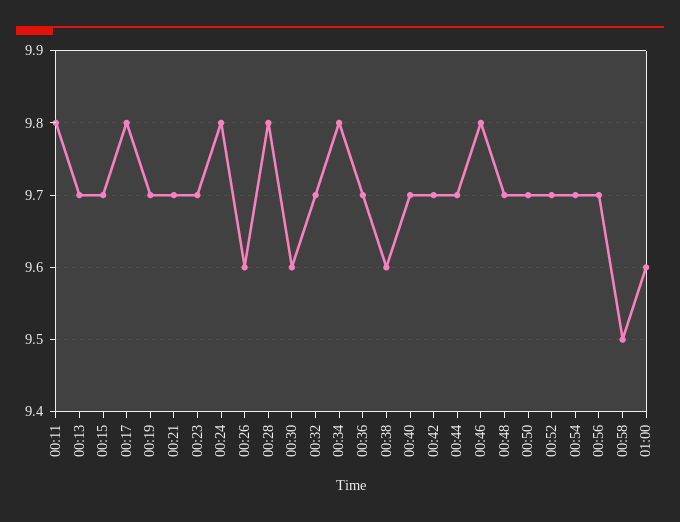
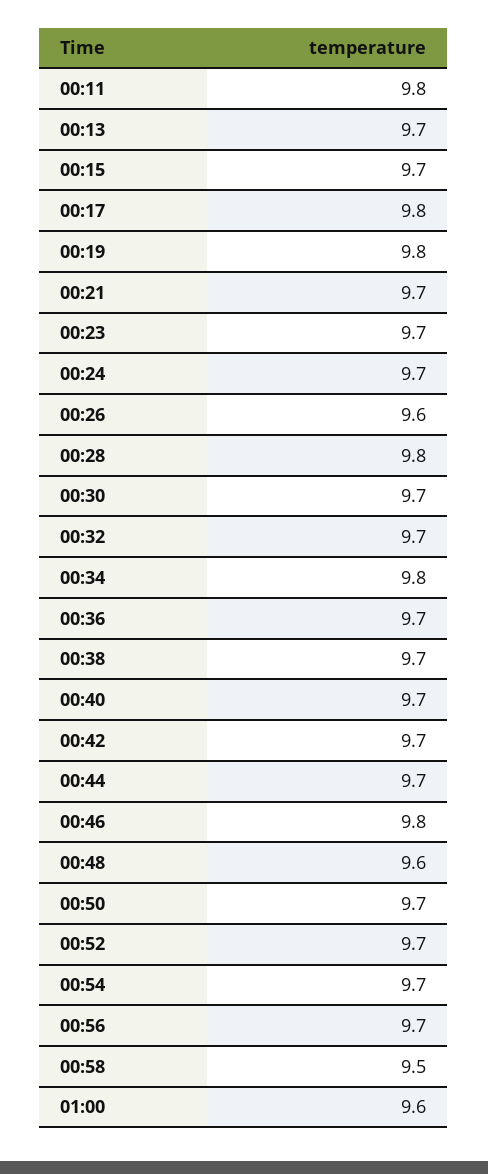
  {
    "00:11": 9.8,
    "00:13": 9.7,
    "00:15": 9.7,
    "00:17": 9.8,
-   "00:19": 9.7,
+   "00:19": 9.8,
    "00:21": 9.7,
    "00:23": 9.7,
-   "00:24": 9.8,
+   "00:24": 9.7,
    "00:26": 9.6,
    "00:28": 9.8,
-   "00:30": 9.6,
+   "00:30": 9.7,
    "00:32": 9.7,
    "00:34": 9.8,
    "00:36": 9.7,
-   "00:38": 9.6,
+   "00:38": 9.7,
    "00:40": 9.7,
    "00:42": 9.7,
    "00:44": 9.7,
    "00:46": 9.8,
-   "00:48": 9.7,
+   "00:48": 9.6,
    "00:50": 9.7,
    "00:52": 9.7,
    "00:54": 9.7,
    "00:56": 9.7,
    "00:58": 9.5,
    "01:00": 9.6
  }

